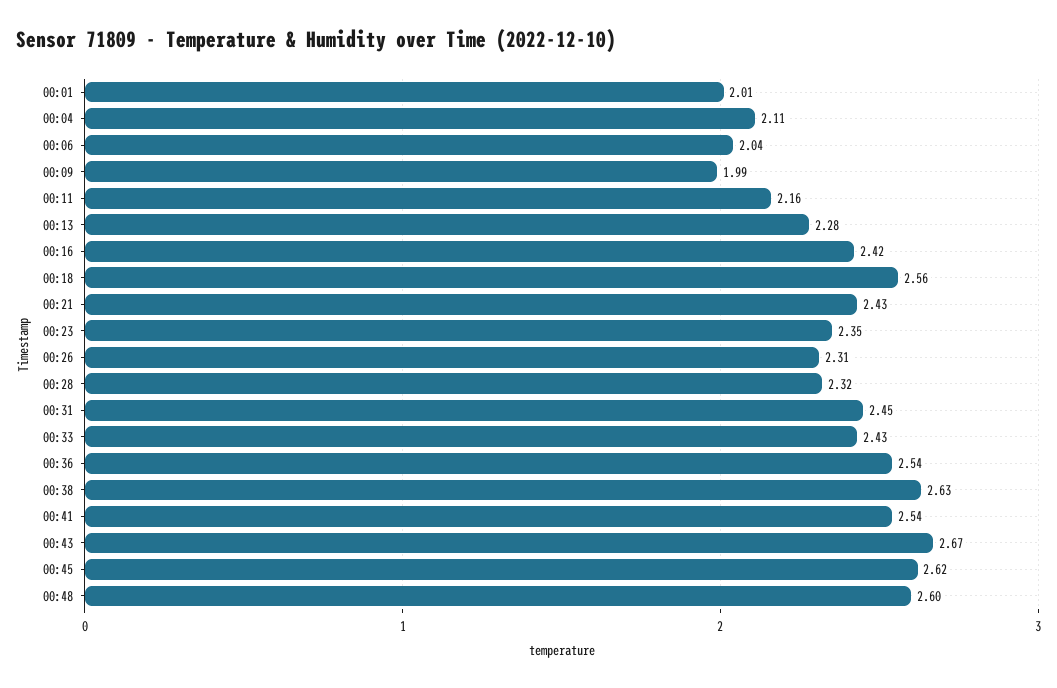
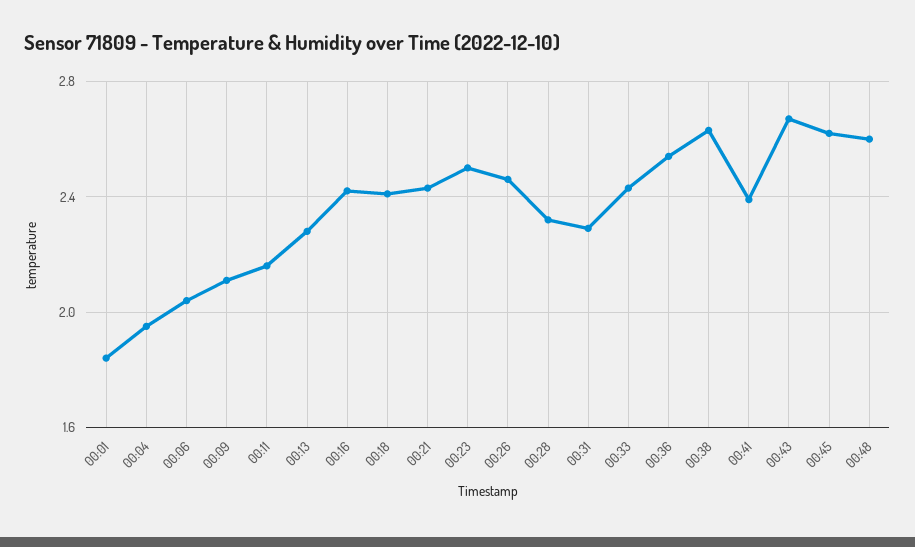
  {
-   "00:01": 2.01,
+   "00:01": 1.85,
-   "00:04": 2.11,
+   "00:04": 1.95,
    "00:06": 2.04,
-   "00:09": 1.99,
+   "00:09": 2.1,
    "00:11": 2.16,
    "00:13": 2.28,
    "00:16": 2.42,
-   "00:18": 2.56,
+   "00:18": 2.4,
    "00:21": 2.43,
-   "00:23": 2.35,
+   "00:23": 2.5,
-   "00:26": 2.31,
+   "00:26": 2.45,
    "00:28": 2.32,
-   "00:31": 2.45,
+   "00:31": 2.3,
    "00:33": 2.43,
    "00:36": 2.54,
    "00:38": 2.63,
-   "00:41": 2.54,
+   "00:41": 2.4,
    "00:43": 2.67,
    "00:45": 2.62,
    "00:48": 2.6
  }

